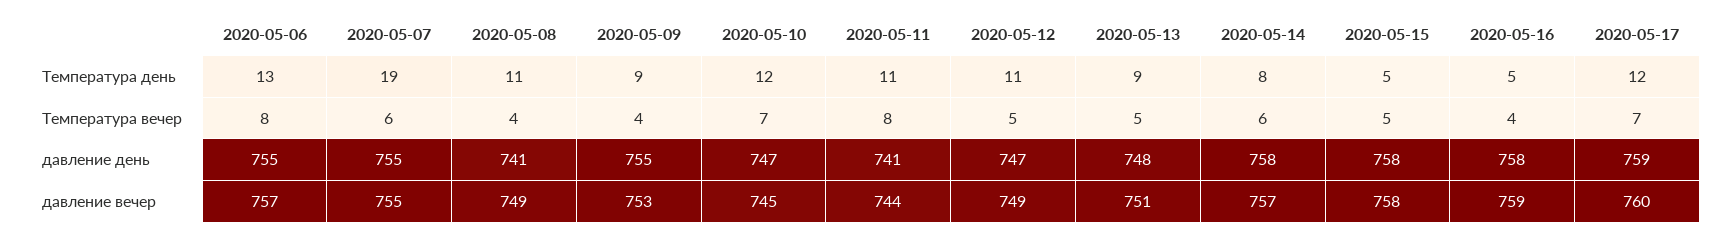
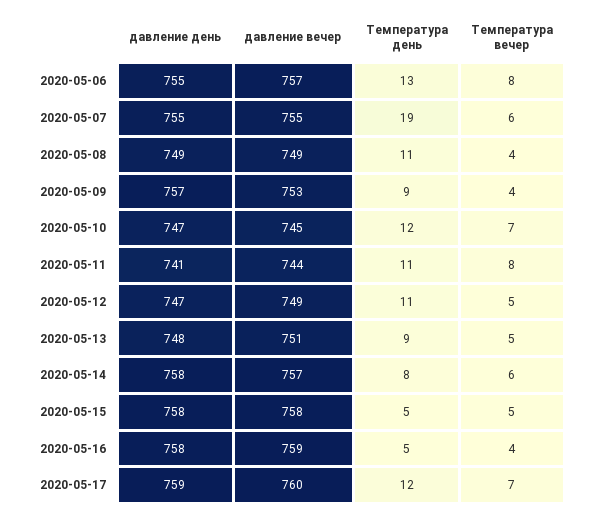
  {
    "2020-05-06": {
      "Температура день": 13,
      "Температура вечер": 8,
      "давление день": 755,
      "давление вечер": 757
    },
    "2020-05-07": {
      "Температура день": 19,
      "Температура вечер": 6,
      "давление день": 755,
      "давление вечер": 755
    },
    "2020-05-08": {
      "Температура день": 11,
      "Температура вечер": 4,
-     "давление день": 741,
+     "давление день": 749,
      "давление вечер": 749
    },
    "2020-05-09": {
      "Температура день": 9,
      "Температура вечер": 4,
-     "давление день": 755,
+     "давление день": 757,
      "давление вечер": 753
    },
    "2020-05-10": {
      "Температура день": 12,
      "Температура вечер": 7,
      "давление день": 747,
      "давление вечер": 745
    },
    "2020-05-11": {
      "Температура день": 11,
      "Температура вечер": 8,
      "давление день": 741,
      "давление вечер": 744
    },
    "2020-05-12": {
      "Температура день": 11,
      "Температура вечер": 5,
      "давление день": 747,
      "давление вечер": 749
    },
    "2020-05-13": {
      "Температура день": 9,
      "Температура вечер": 5,
      "давление день": 748,
      "давление вечер": 751
    },
    "2020-05-14": {
      "Температура день": 8,
      "Температура вечер": 6,
      "давление день": 758,
      "давление вечер": 757
    },
    "2020-05-15": {
      "Температура день": 5,
      "Температура вечер": 5,
      "давление день": 758,
      "давление вечер": 758
    },
    "2020-05-16": {
      "Температура день": 5,
      "Температура вечер": 4,
      "давление день": 758,
      "давление вечер": 759
    },
    "2020-05-17": {
      "Температура день": 12,
      "Температура вечер": 7,
      "давление день": 759,
      "давление вечер": 760
    }
  }

